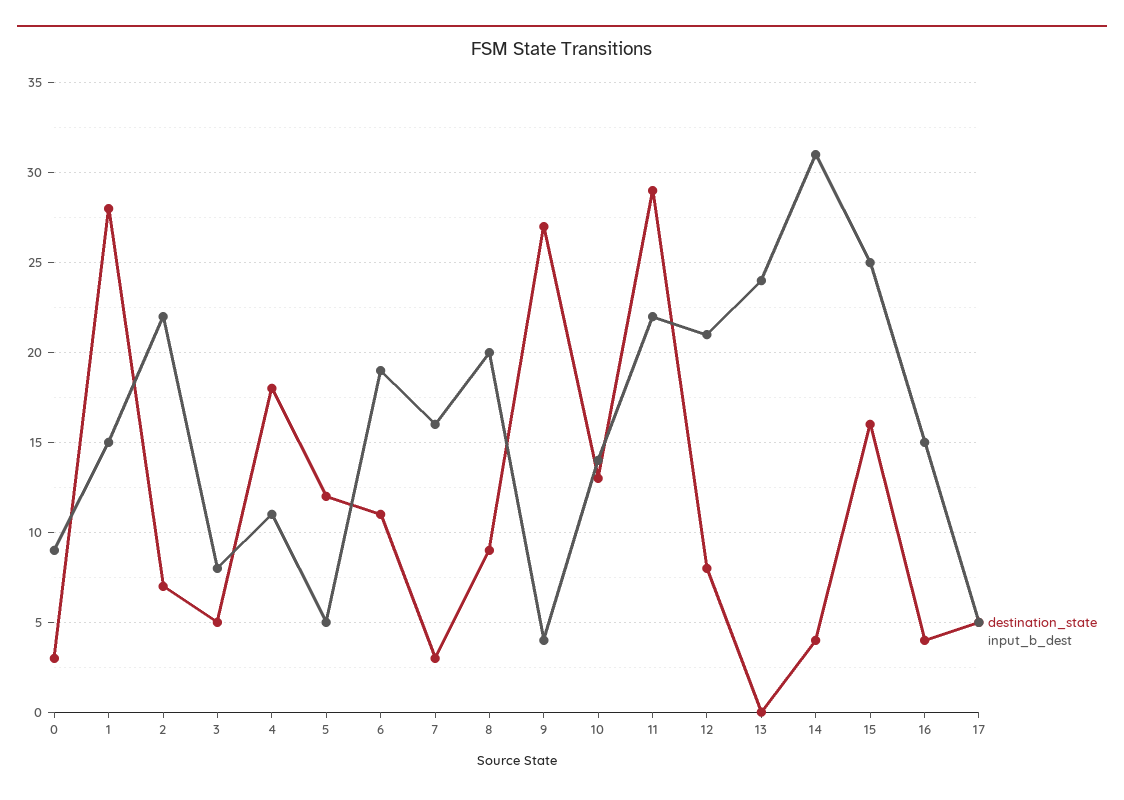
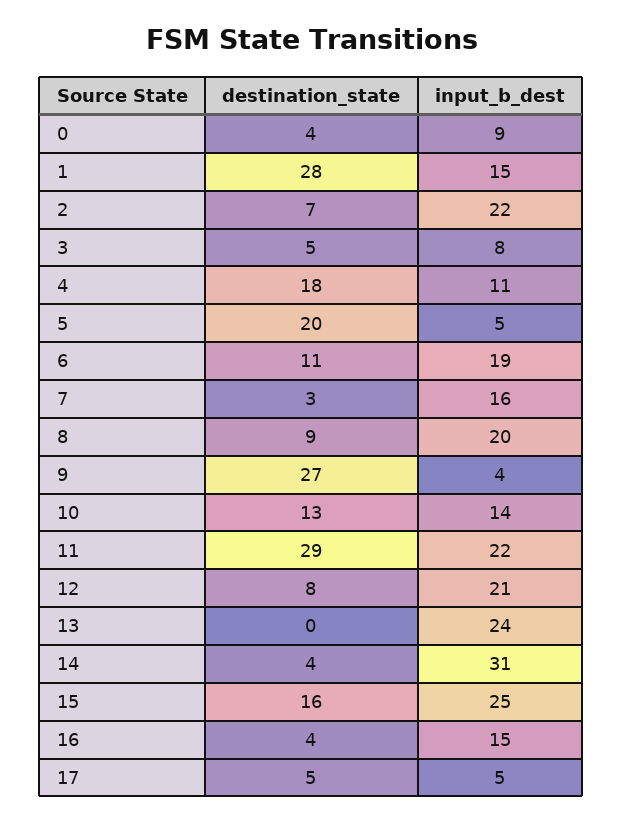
  {
    "destination_state": {
-     "0": 3,
+     "0": 4,
      "1": 28,
      "2": 7,
      "3": 5,
      "4": 18,
-     "5": 12,
+     "5": 20,
      "6": 11,
      "7": 3,
      "8": 9,
      "9": 27,
      "10": 13,
      "11": 29,
      "12": 8,
      "13": 0,
      "14": 4,
      "15": 16,
      "16": 4,
      "17": 5
    },
    "input_b_dest": {
      "0": 9,
      "1": 15,
      "2": 22,
      "3": 8,
      "4": 11,
      "5": 5,
      "6": 19,
      "7": 16,
      "8": 20,
      "9": 4,
      "10": 14,
      "11": 22,
      "12": 21,
      "13": 24,
      "14": 31,
      "15": 25,
      "16": 15,
      "17": 5
    }
  }

